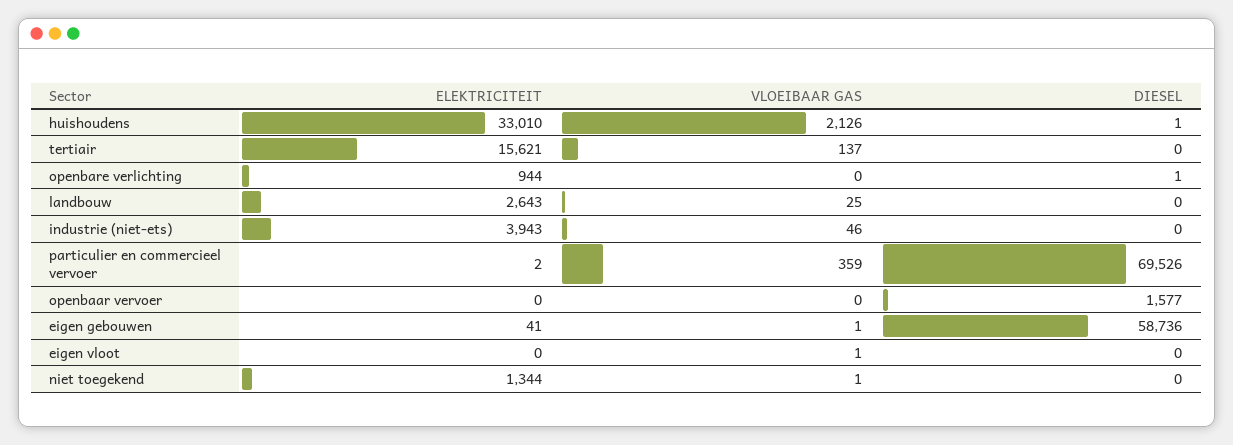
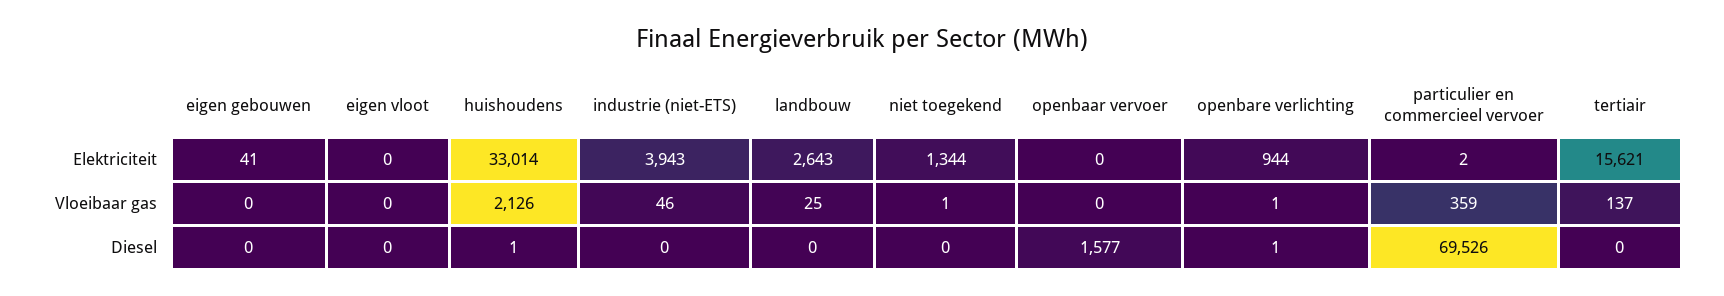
  {
    "ELEKTRICITEIT": {
-     "huishoudens": 33010,
+     "huishoudens": 33014,
      "tertiair": 15621,
      "openbare verlichting": 944,
      "landbouw": 2643,
      "industrie (niet-ets)": 3943,
      "particulier en commercieel vervoer": 2,
      "openbaar vervoer": 0,
      "eigen gebouwen": 41,
      "eigen vloot": 0,
      "niet toegekend": 1344
    },
    "VLOEIBAAR GAS": {
      "huishoudens": 2126,
      "tertiair": 137,
-     "openbare verlichting": 0,
+     "openbare verlichting": 1,
      "landbouw": 25,
      "industrie (niet-ets)": 46,
      "particulier en commercieel vervoer": 359,
      "openbaar vervoer": 0,
-     "eigen gebouwen": 1,
+     "eigen gebouwen": 0,
-     "eigen vloot": 1,
+     "eigen vloot": 0,
      "niet toegekend": 1
    },
    "DIESEL": {
      "huishoudens": 1,
      "tertiair": 0,
      "openbare verlichting": 1,
      "landbouw": 0,
      "industrie (niet-ets)": 0,
      "particulier en commercieel vervoer": 69526,
      "openbaar vervoer": 1577,
-     "eigen gebouwen": 58736,
+     "eigen gebouwen": 0,
      "eigen vloot": 0,
      "niet toegekend": 0
    }
  }

